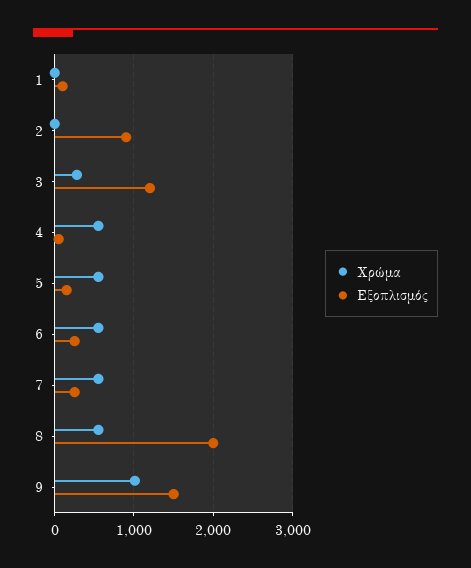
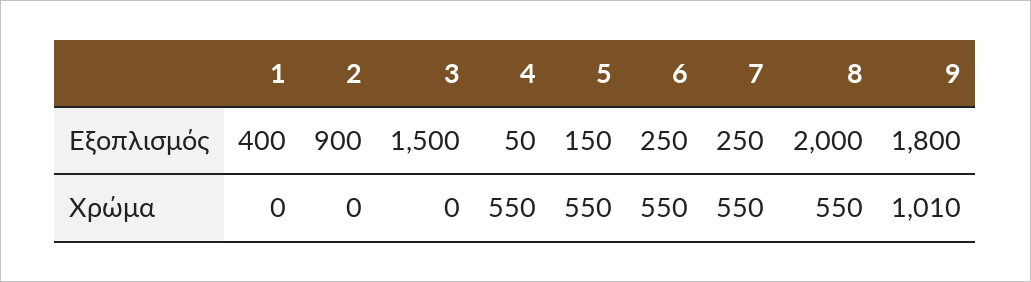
  {
    "Χρώμα": {
      "1": 0,
      "2": 0,
-     "3": 300,
+     "3": 0,
      "4": 550,
      "5": 550,
      "6": 550,
      "7": 550,
      "8": 550,
      "9": 1010
    },
    "Εξοπλισμός": {
-     "1": 100,
+     "1": 400,
      "2": 900,
-     "3": 1200,
+     "3": 1500,
      "4": 50,
      "5": 150,
      "6": 250,
      "7": 250,
      "8": 2000,
-     "9": 1500
+     "9": 1800
    }
  }

